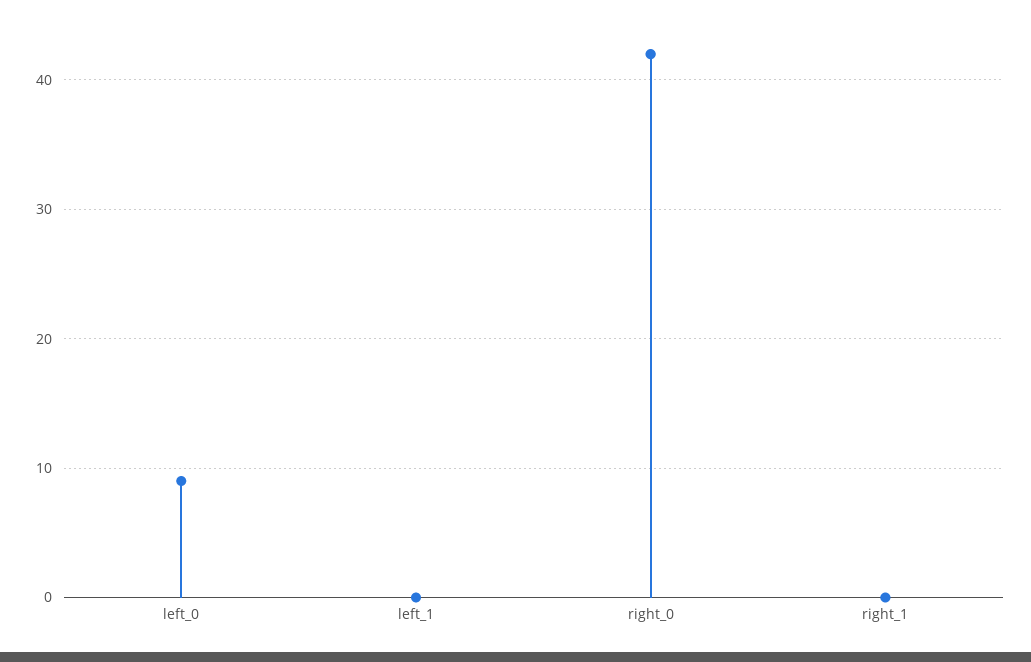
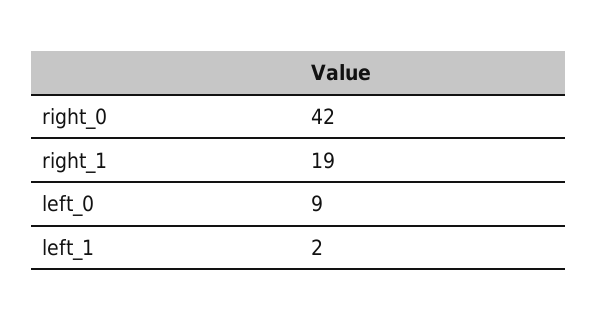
  {
    "left_0": 9,
-   "left_1": 0,
+   "left_1": 2,
    "right_0": 42,
-   "right_1": 0
+   "right_1": 19
  }

